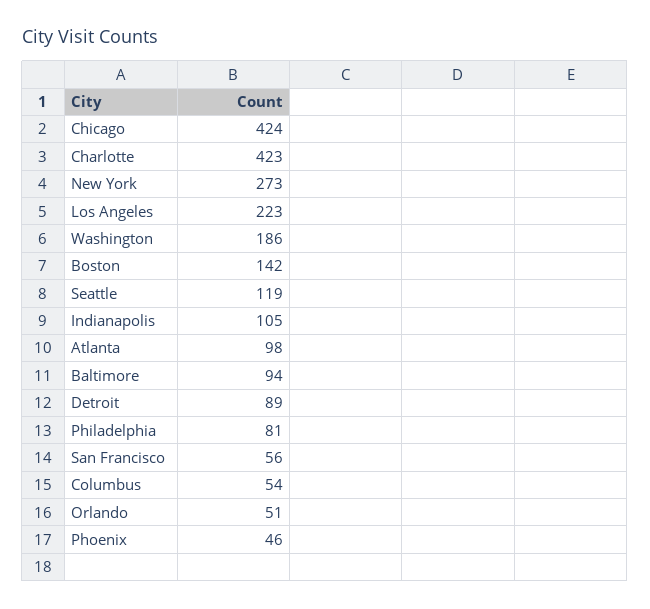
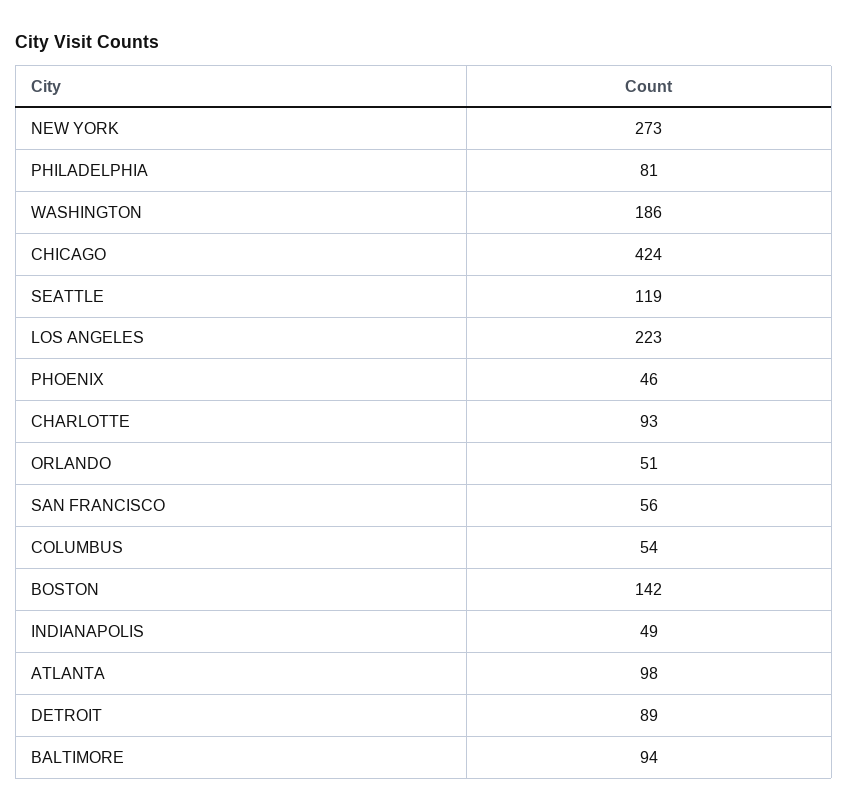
  {
    "Chicago": 424,
-   "Charlotte": 423,
+   "Charlotte": 93,
    "New York": 273,
    "Los Angeles": 223,
    "Washington": 186,
    "Boston": 142,
    "Seattle": 119,
-   "Indianapolis": 105,
+   "Indianapolis": 49,
    "Atlanta": 98,
    "Baltimore": 94,
    "Detroit": 89,
    "Philadelphia": 81,
    "San Francisco": 56,
    "Columbus": 54,
    "Orlando": 51,
    "Phoenix": 46
  }

